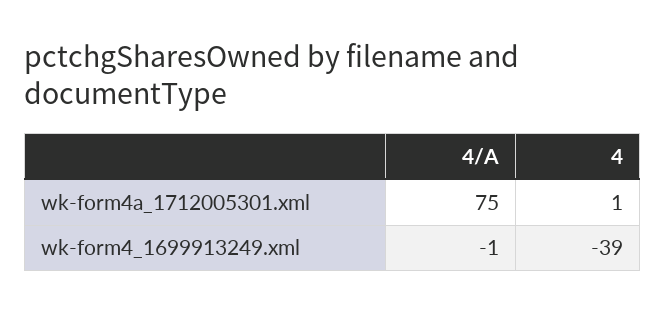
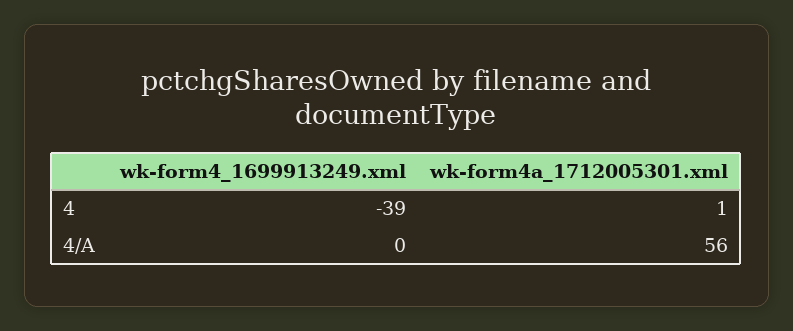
  {
    "4/A": {
-     "wk-form4a_1712005301.xml": 75,
+     "wk-form4a_1712005301.xml": 56,
-     "wk-form4_1699913249.xml": -1
+     "wk-form4_1699913249.xml": 0
    },
    "4": {
      "wk-form4a_1712005301.xml": 1,
      "wk-form4_1699913249.xml": -39
    }
  }

